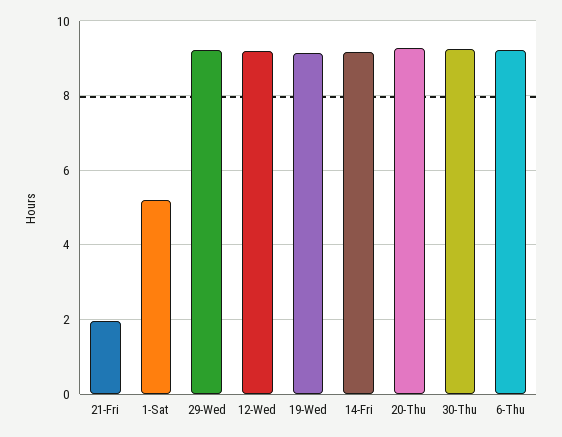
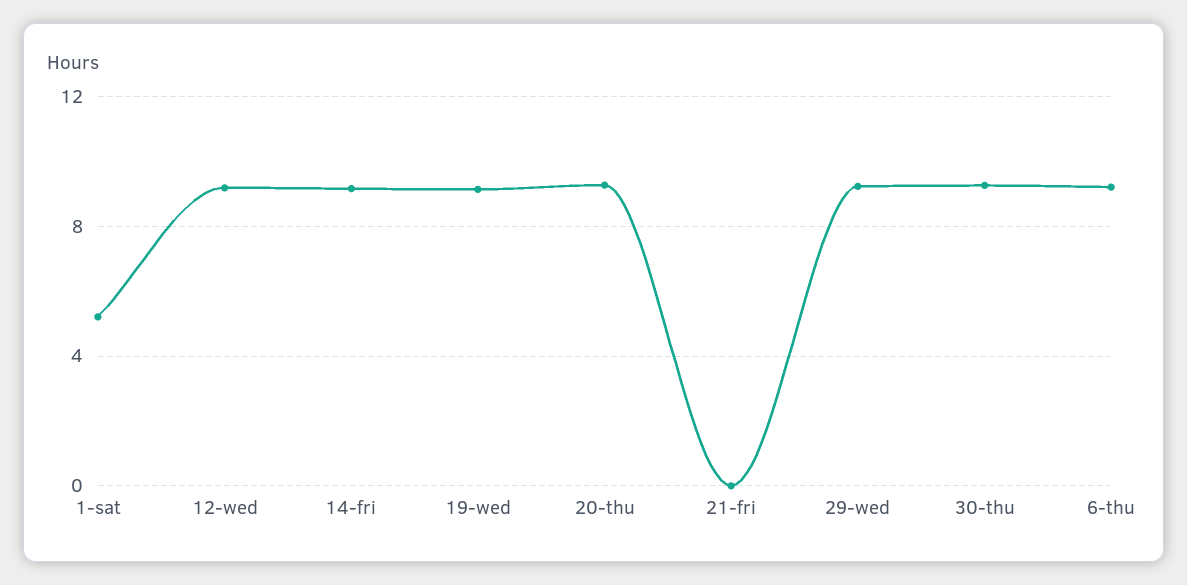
  {
-   "21-Fri": 2,
+   "21-Fri": 0,
    "1-Sat": 5.2,
    "29-Wed": 9.2,
    "12-Wed": 9.2,
    "19-Wed": 9.2,
    "14-Fri": 9.2,
    "20-Thu": 9.2,
    "30-Thu": 9.2,
    "6-Thu": 9.2
  }

